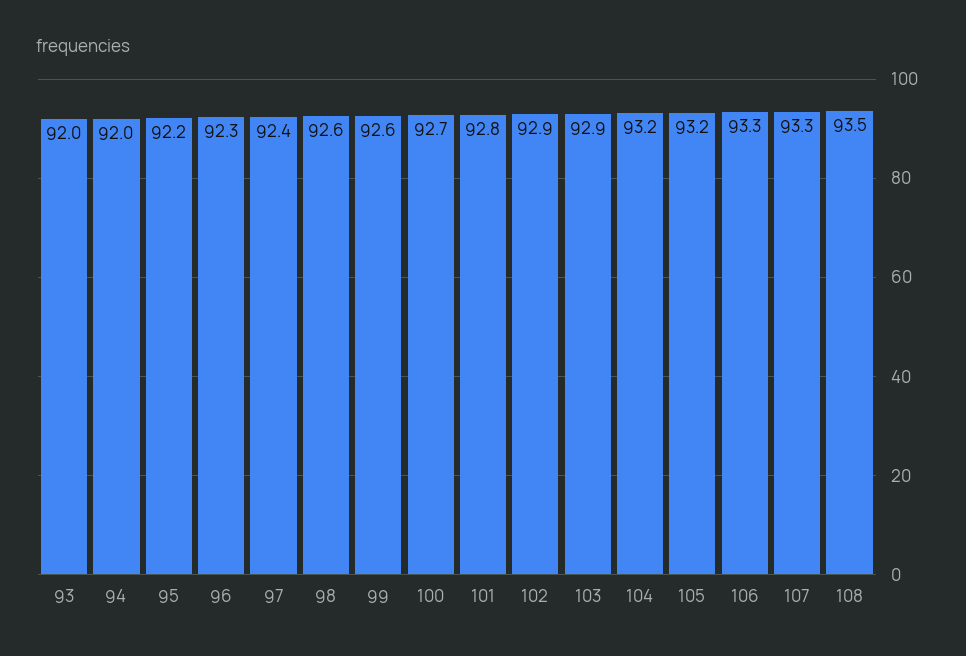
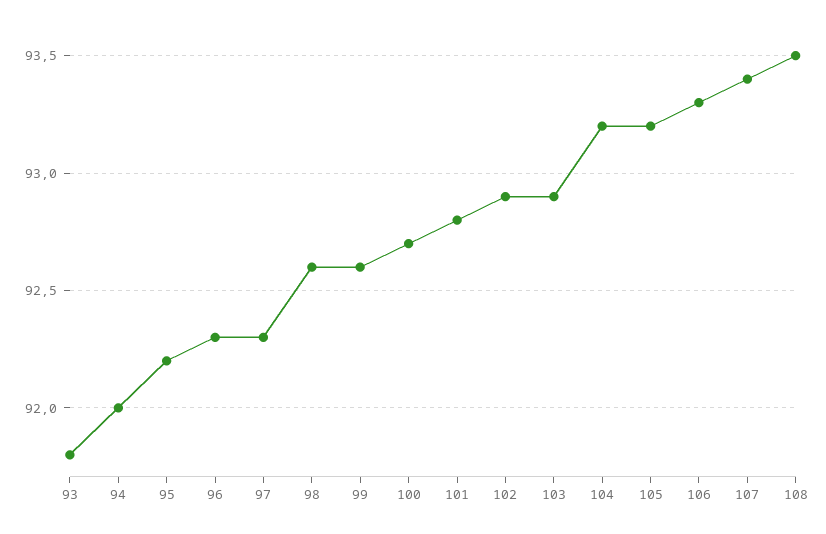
  {
-   "93": 92,
+   "93": 91.8,
    "94": 92,
    "95": 92.2,
    "96": 92.3,
-   "97": 92.4,
+   "97": 92.3,
    "98": 92.6,
    "99": 92.6,
    "100": 92.7,
    "101": 92.8,
    "102": 92.9,
    "103": 92.9,
    "104": 93.2,
    "105": 93.2,
    "106": 93.3,
-   "107": 93.3,
+   "107": 93.4,
    "108": 93.5
  }

